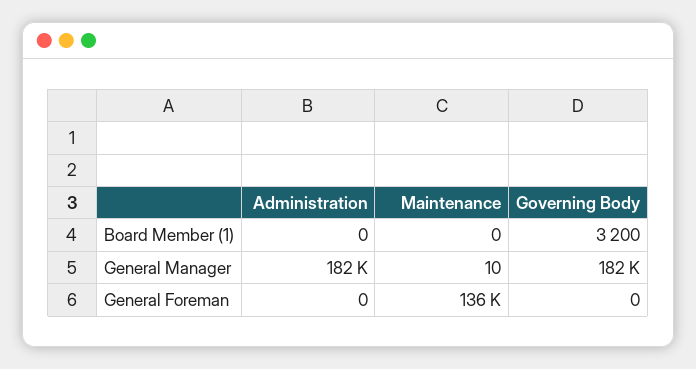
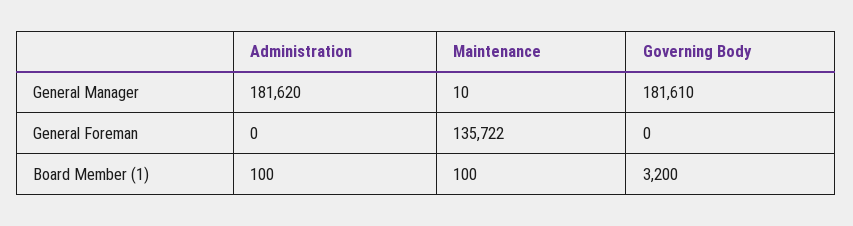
  {
    "Administration": {
-     "Board Member (1)": 0,
+     "Board Member (1)": 100,
      "General Manager": 181620,
      "General Foreman": 0
    },
    "Maintenance": {
-     "Board Member (1)": 0,
+     "Board Member (1)": 100,
      "General Manager": 10,
      "General Foreman": 135722
    },
    "Governing Body": {
      "Board Member (1)": 3200,
      "General Manager": 181610,
      "General Foreman": 0
    }
  }

